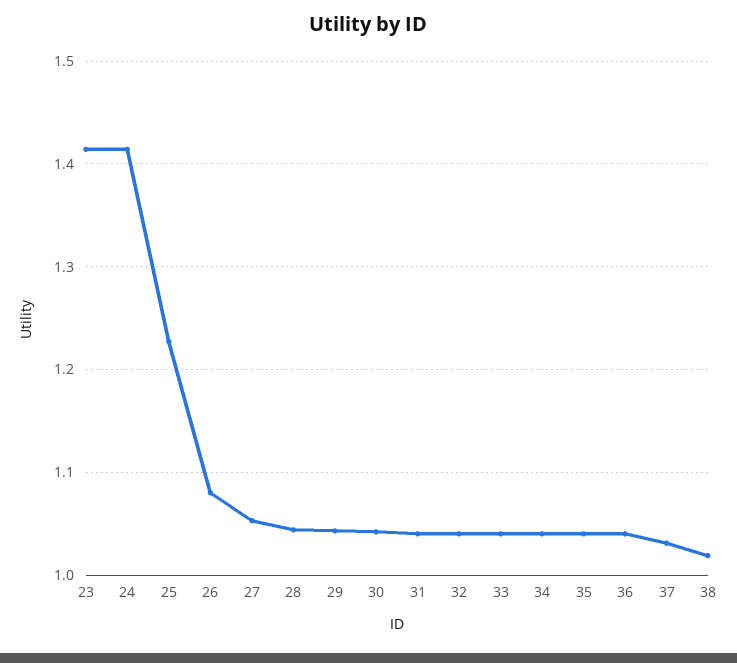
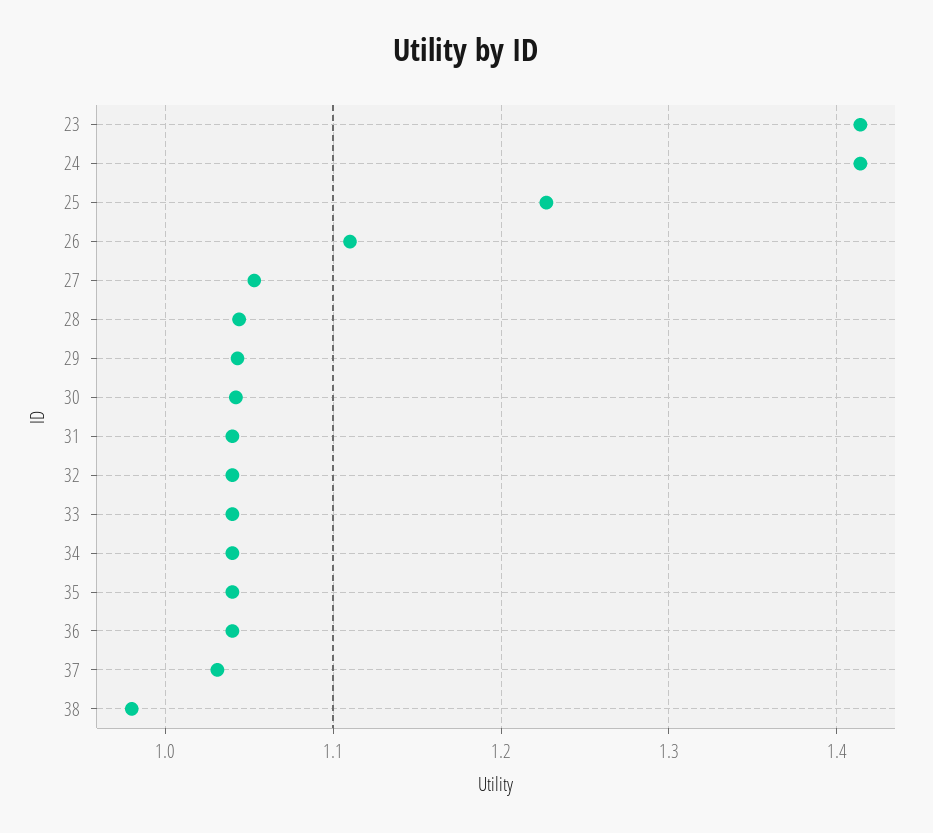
  {
    "23": 1.41,
    "24": 1.41,
    "25": 1.23,
-   "26": 1.08,
+   "26": 1.11,
    "27": 1.05,
    "28": 1.04,
    "29": 1.04,
    "30": 1.04,
    "31": 1.04,
    "32": 1.04,
    "33": 1.04,
    "34": 1.04,
    "35": 1.04,
    "36": 1.04,
    "37": 1.03,
-   "38": 1.02
+   "38": 0.98
  }

